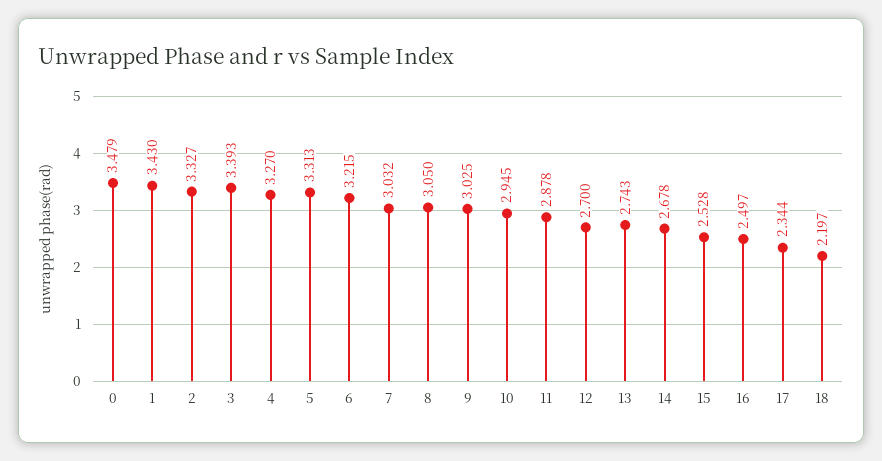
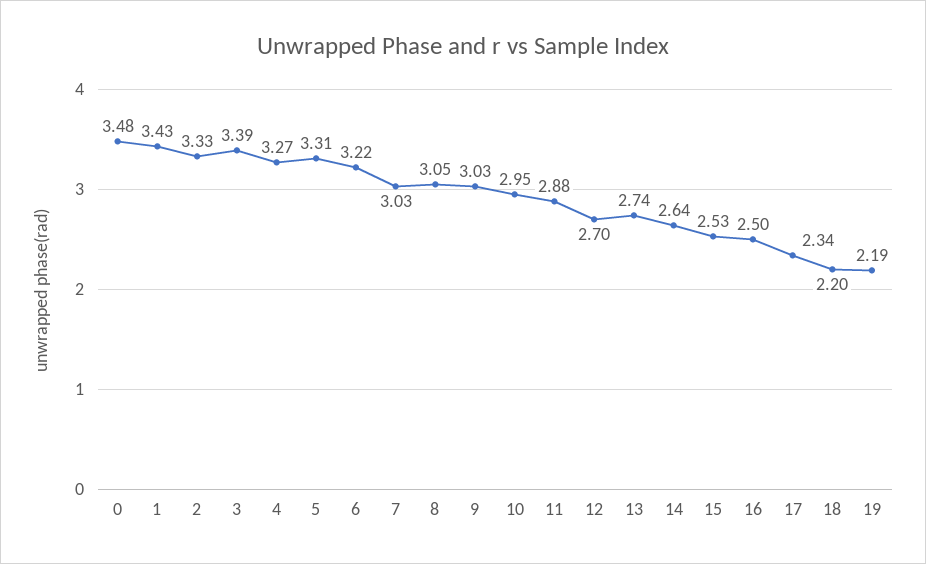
  {
    "0": 3.479,
    "1": 3.43,
    "2": 3.327,
    "3": 3.393,
    "4": 3.27,
    "5": 3.313,
    "6": 3.215,
    "7": 3.032,
    "8": 3.05,
    "9": 3.025,
    "10": 2.945,
    "11": 2.878,
    "12": 2.7,
    "13": 2.743,
-   "14": 2.678,
+   "14": 2.64,
    "15": 2.528,
    "16": 2.497,
    "17": 2.344,
-   "18": 2.197
+   "18": 2.197,
+   "19": 2.19
  }

